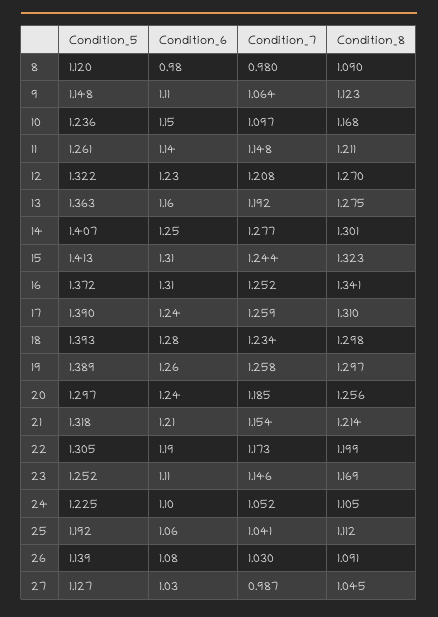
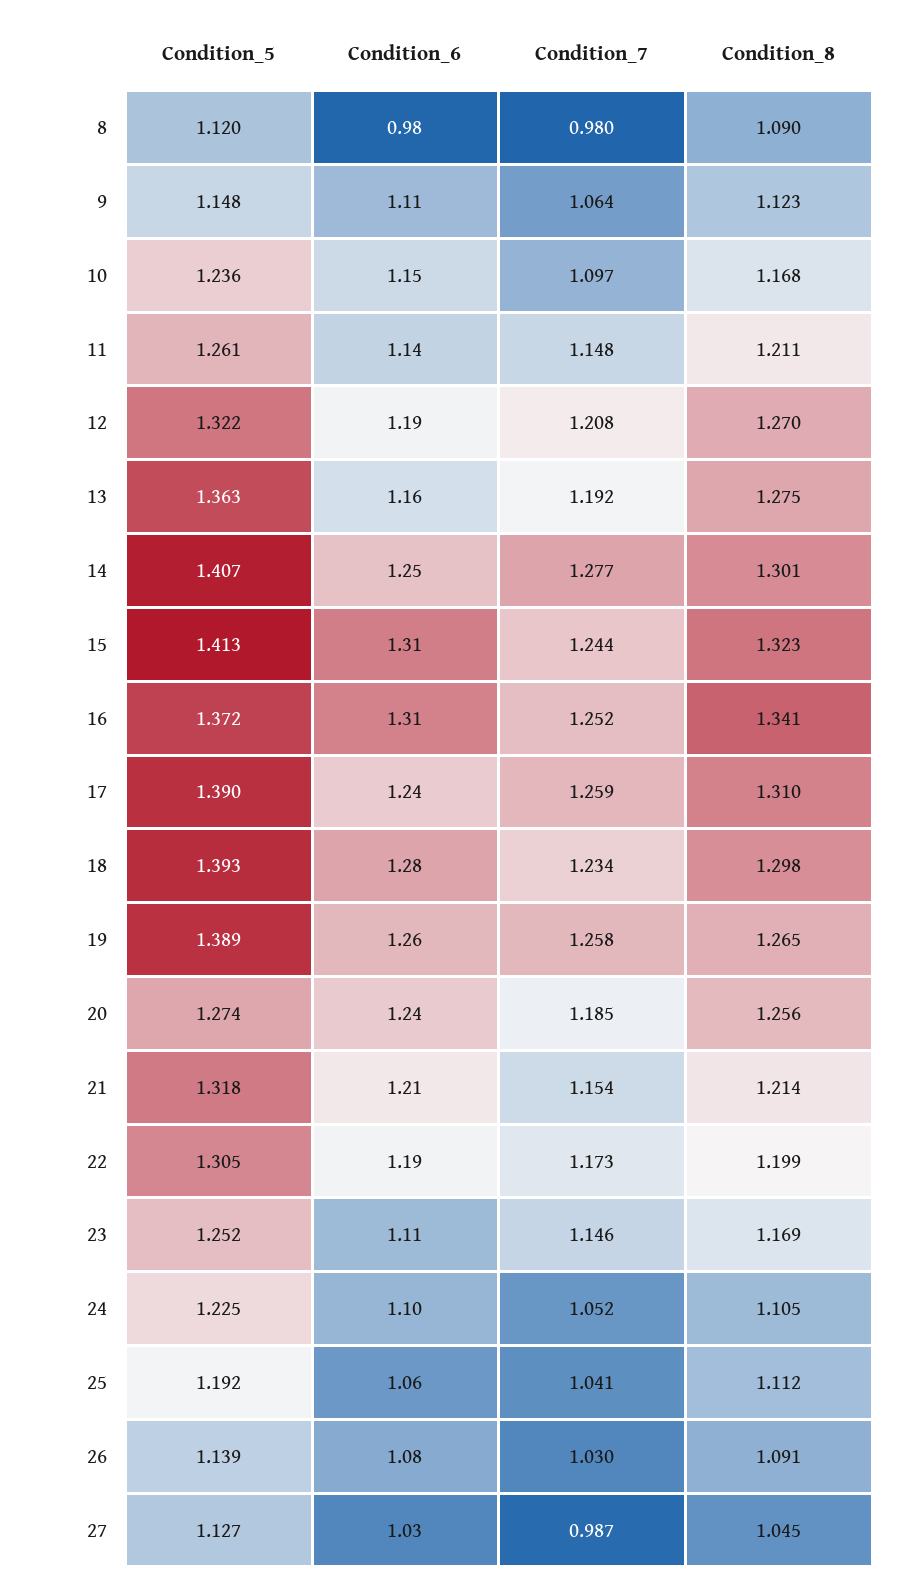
  {
    "Condition_5": {
      "8": 1.12,
      "9": 1.148,
      "10": 1.236,
      "11": 1.261,
      "12": 1.322,
      "13": 1.363,
      "14": 1.407,
      "15": 1.413,
      "16": 1.372,
      "17": 1.39,
      "18": 1.393,
      "19": 1.389,
-     "20": 1.297,
+     "20": 1.274,
      "21": 1.318,
      "22": 1.305,
      "23": 1.252,
      "24": 1.225,
      "25": 1.192,
      "26": 1.139,
      "27": 1.127
    },
    "Condition_6": {
      "8": 0.98,
      "9": 1.11,
      "10": 1.15,
      "11": 1.14,
-     "12": 1.23,
+     "12": 1.19,
      "13": 1.16,
      "14": 1.25,
      "15": 1.31,
      "16": 1.31,
      "17": 1.24,
      "18": 1.28,
      "19": 1.26,
      "20": 1.24,
      "21": 1.21,
      "22": 1.19,
      "23": 1.11,
      "24": 1.1,
      "25": 1.06,
      "26": 1.08,
      "27": 1.03
    },
    "Condition_7": {
      "8": 0.98,
      "9": 1.064,
      "10": 1.097,
      "11": 1.148,
      "12": 1.208,
      "13": 1.192,
      "14": 1.277,
      "15": 1.244,
      "16": 1.252,
      "17": 1.259,
      "18": 1.234,
      "19": 1.258,
      "20": 1.185,
      "21": 1.154,
      "22": 1.173,
      "23": 1.146,
      "24": 1.052,
      "25": 1.041,
      "26": 1.03,
      "27": 0.987
    },
    "Condition_8": {
      "8": 1.09,
      "9": 1.123,
      "10": 1.168,
      "11": 1.211,
      "12": 1.27,
      "13": 1.275,
      "14": 1.301,
      "15": 1.323,
      "16": 1.341,
      "17": 1.31,
      "18": 1.298,
-     "19": 1.297,
+     "19": 1.265,
      "20": 1.256,
      "21": 1.214,
      "22": 1.199,
      "23": 1.169,
      "24": 1.105,
      "25": 1.112,
      "26": 1.091,
      "27": 1.045
    }
  }

